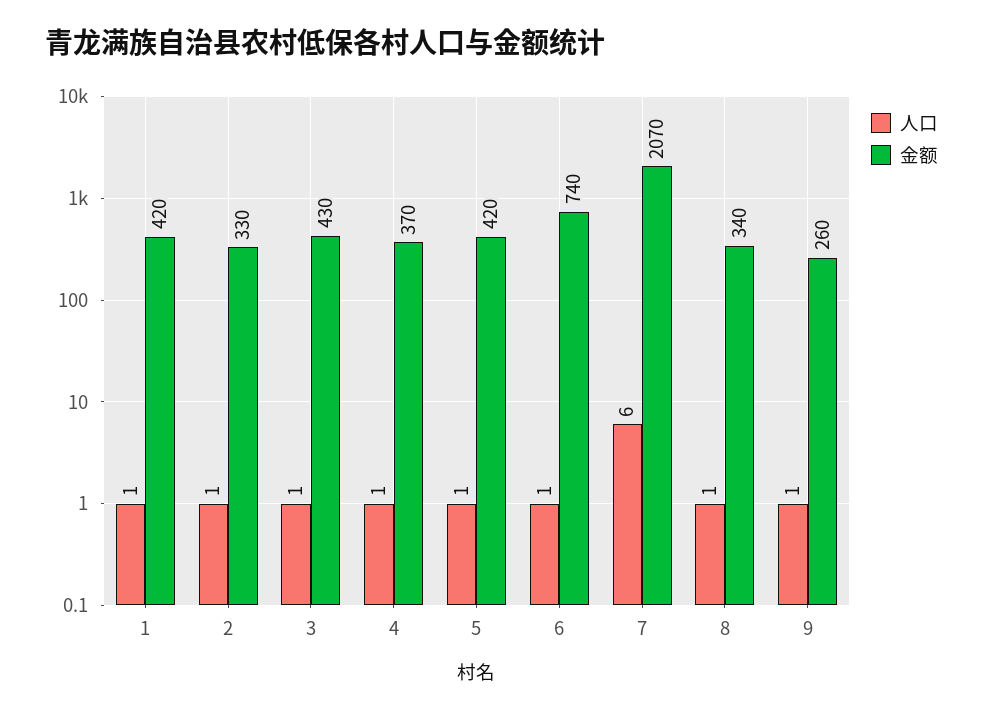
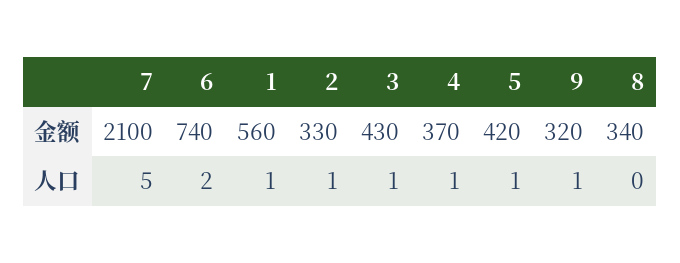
  {
    "人口": {
      "1": 1,
      "2": 1,
      "3": 1,
      "4": 1,
      "5": 1,
-     "6": 1,
+     "6": 2,
-     "7": 6,
+     "7": 5,
-     "8": 1,
+     "8": 0,
      "9": 1
    },
    "金额": {
-     "1": 420,
+     "1": 560,
      "2": 330,
      "3": 430,
      "4": 370,
      "5": 420,
      "6": 740,
-     "7": 2070,
+     "7": 2100,
      "8": 340,
-     "9": 260
+     "9": 320
    }
  }

